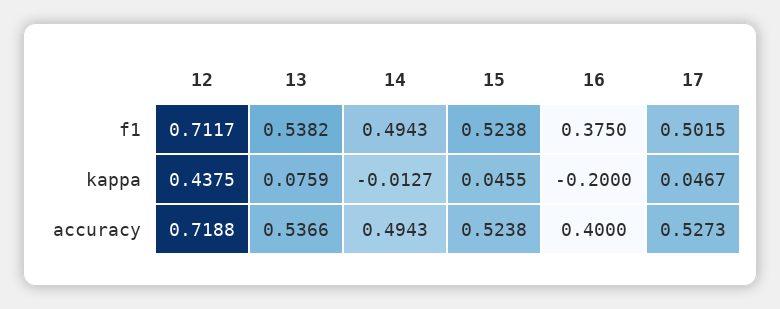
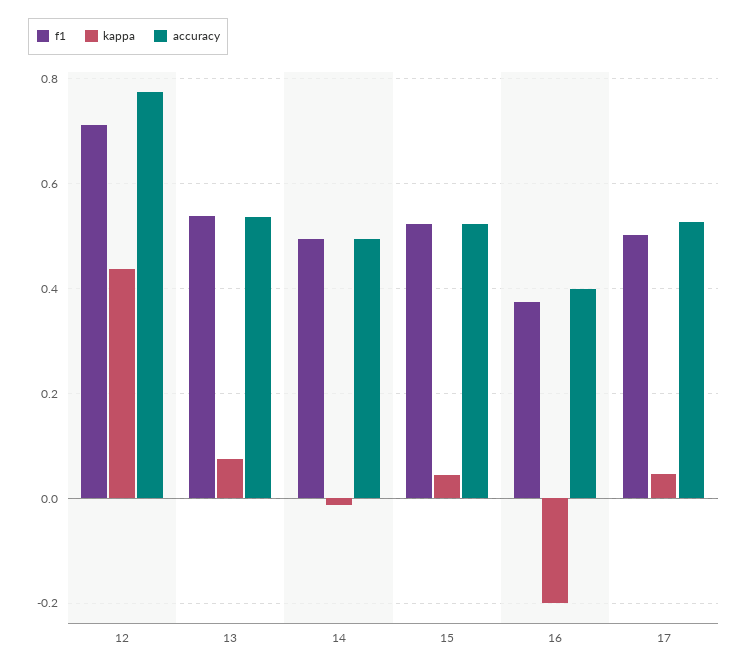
  {
    "f1": {
      "12": 0.7117,
      "13": 0.5382,
      "14": 0.4943,
      "15": 0.5238,
      "16": 0.375,
      "17": 0.5015
    },
    "kappa": {
      "12": 0.4375,
      "13": 0.0759,
      "14": -0.0127,
      "15": 0.0455,
      "16": -0.2,
      "17": 0.0467
    },
    "accuracy": {
-     "12": 0.7188,
+     "12": 0.78,
      "13": 0.5366,
      "14": 0.4943,
      "15": 0.5238,
      "16": 0.4,
      "17": 0.5273
    }
  }

